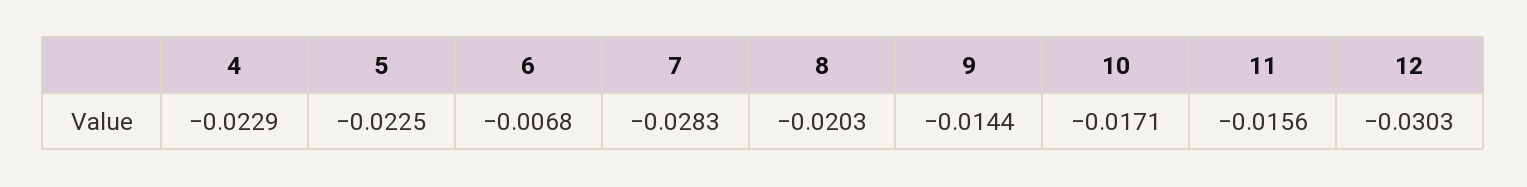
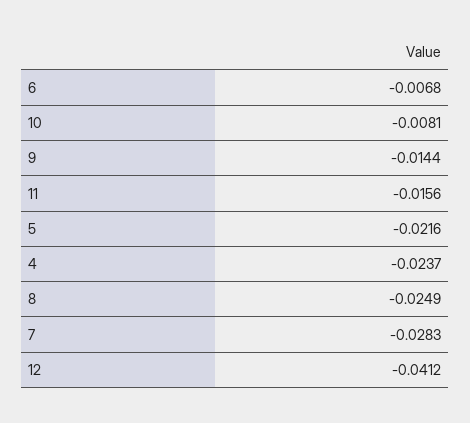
  {
-   "4": -0.0229,
+   "4": -0.0237,
-   "5": -0.0225,
+   "5": -0.0216,
    "6": -0.0068,
    "7": -0.0283,
-   "8": -0.0203,
+   "8": -0.0249,
    "9": -0.0144,
-   "10": -0.0171,
+   "10": -0.0081,
    "11": -0.0156,
-   "12": -0.0303
+   "12": -0.0412
  }

